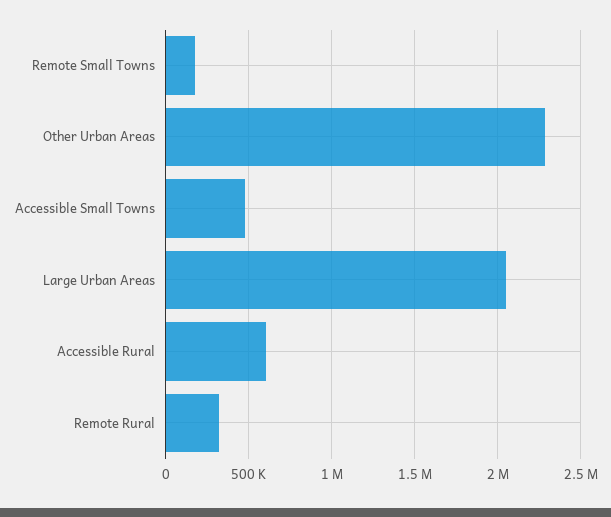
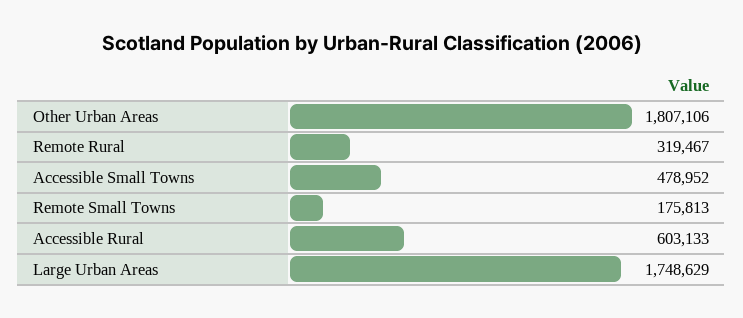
  {
    "Remote Small Towns": 175813,
-   "Other Urban Areas": 2300000,
+   "Other Urban Areas": 1807106,
    "Accessible Small Towns": 478952,
-   "Large Urban Areas": 2050000,
+   "Large Urban Areas": 1748629,
    "Accessible Rural": 603133,
    "Remote Rural": 319467
  }

